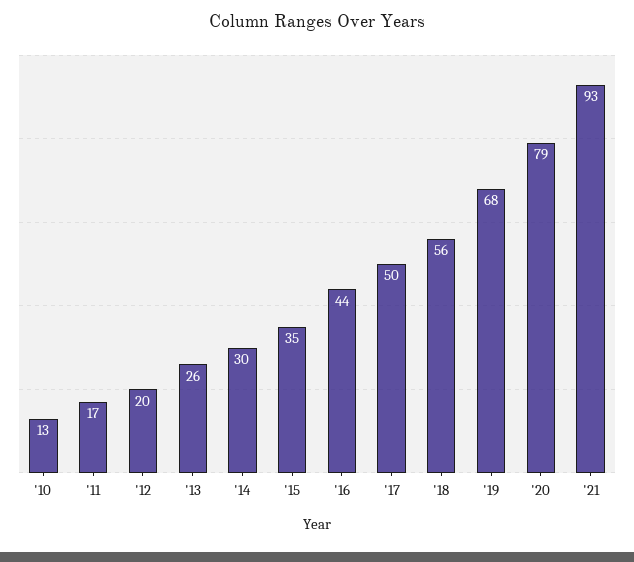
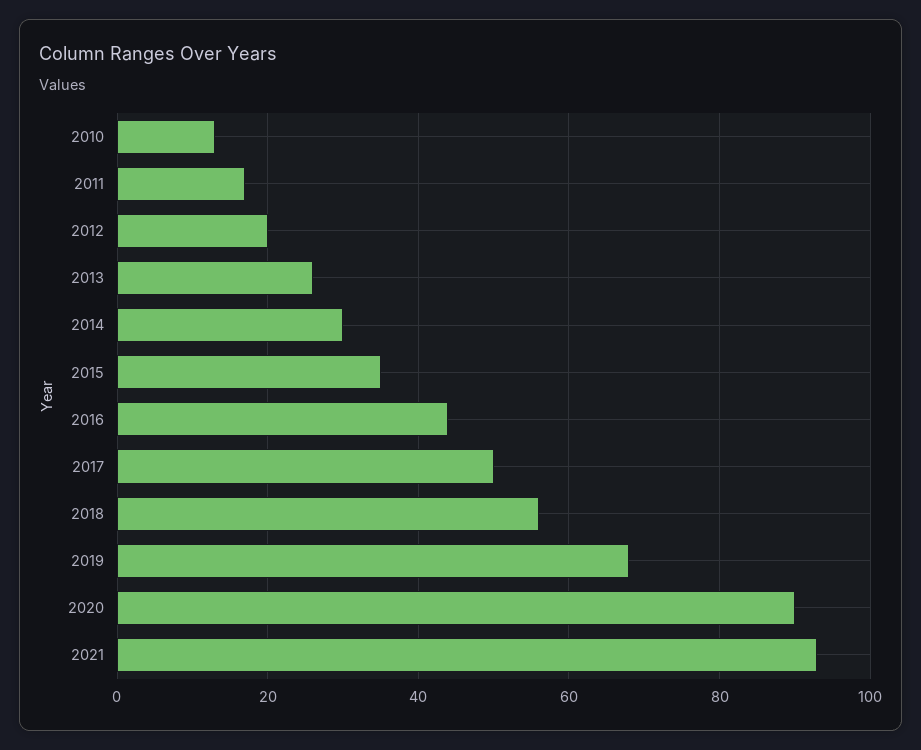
  {
    "'10": 13,
    "'11": 17,
    "'12": 20,
    "'13": 26,
    "'14": 30,
    "'15": 35,
    "'16": 44,
    "'17": 50,
    "'18": 56,
    "'19": 68,
-   "'20": 79,
+   "'20": 90,
    "'21": 93
  }

